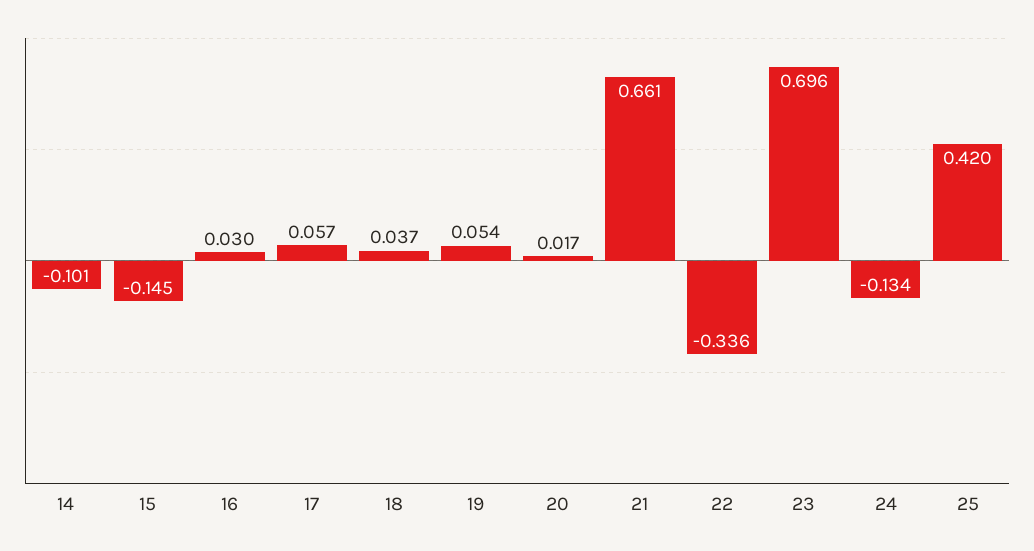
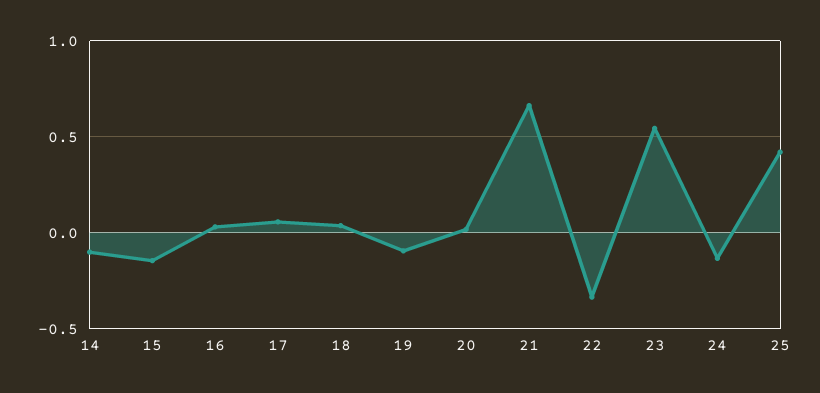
  {
    "14": -0.101,
    "15": -0.145,
    "16": 0.03,
    "17": 0.057,
    "18": 0.037,
-   "19": 0.054,
+   "19": -0.1,
    "20": 0.017,
    "21": 0.661,
    "22": -0.336,
-   "23": 0.696,
+   "23": 0.55,
    "24": -0.134,
    "25": 0.42
  }

